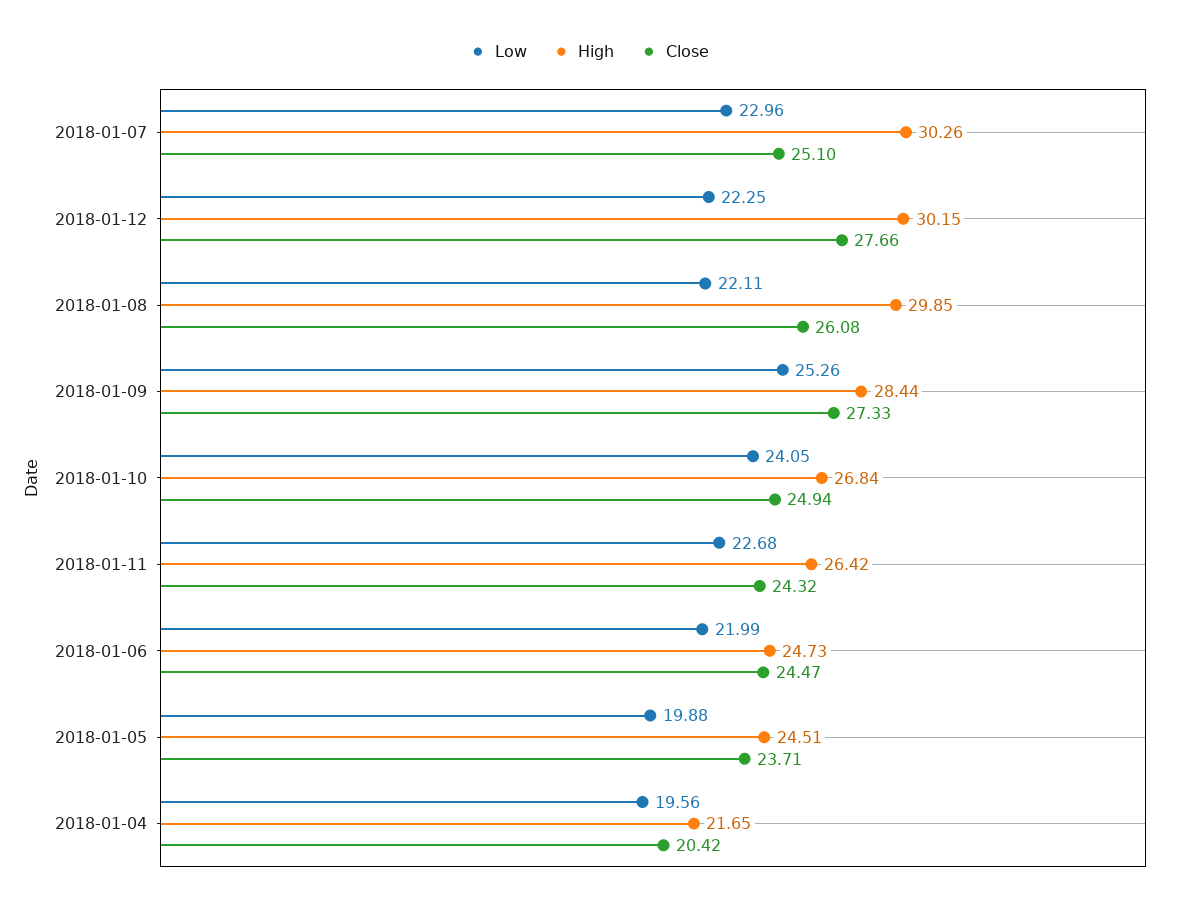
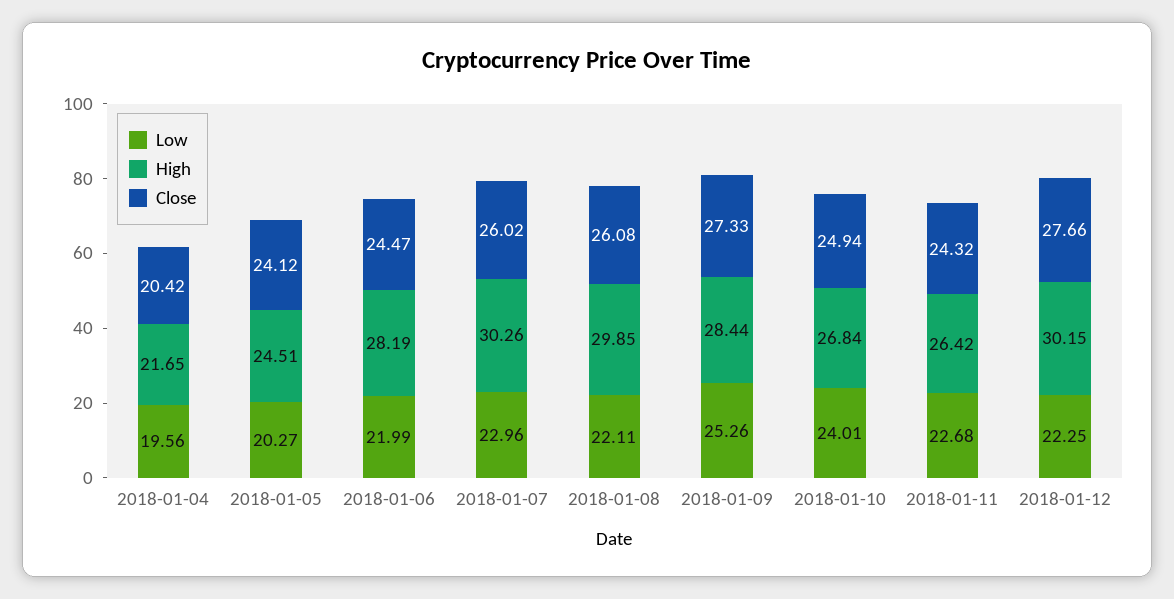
  {
    "Low": {
      "2018-01-07": 22.96,
      "2018-01-12": 22.25,
      "2018-01-08": 22.11,
      "2018-01-09": 25.26,
-     "2018-01-10": 24.05,
+     "2018-01-10": 24.01,
      "2018-01-11": 22.68,
      "2018-01-06": 21.99,
-     "2018-01-05": 19.88,
+     "2018-01-05": 20.27,
      "2018-01-04": 19.56
    },
    "High": {
      "2018-01-07": 30.26,
      "2018-01-12": 30.15,
      "2018-01-08": 29.85,
      "2018-01-09": 28.44,
      "2018-01-10": 26.84,
      "2018-01-11": 26.42,
-     "2018-01-06": 24.73,
+     "2018-01-06": 28.19,
      "2018-01-05": 24.51,
      "2018-01-04": 21.65
    },
    "Close": {
-     "2018-01-07": 25.1,
+     "2018-01-07": 26.02,
      "2018-01-12": 27.66,
      "2018-01-08": 26.08,
      "2018-01-09": 27.33,
      "2018-01-10": 24.94,
      "2018-01-11": 24.32,
      "2018-01-06": 24.47,
-     "2018-01-05": 23.71,
+     "2018-01-05": 24.12,
      "2018-01-04": 20.42
    }
  }

